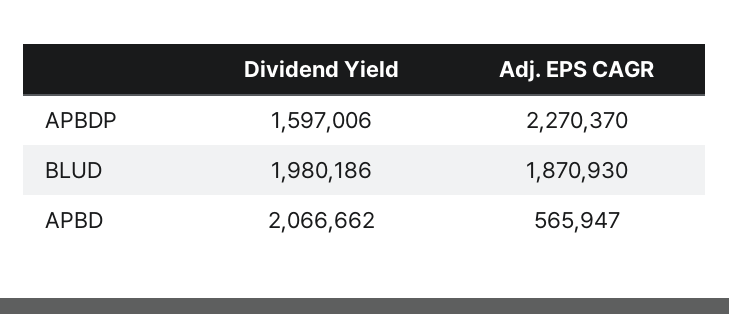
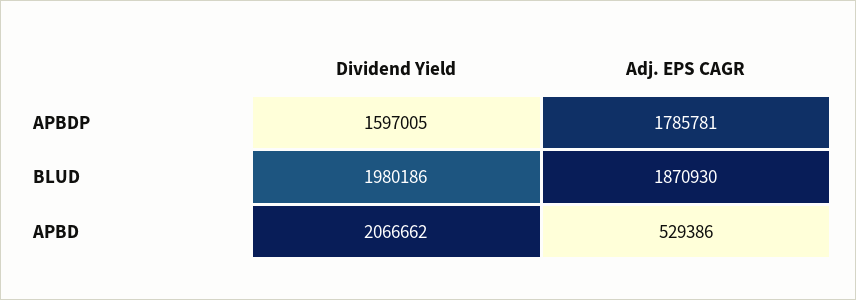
  {
    "Dividend Yield": {
-     "APBDP": 1597006,
+     "APBDP": 1597005,
      "BLUD": 1980186,
      "APBD": 2066662
    },
    "Adj. EPS CAGR": {
-     "APBDP": 2270370,
+     "APBDP": 1785781,
      "BLUD": 1870930,
-     "APBD": 565947
+     "APBD": 529386
    }
  }

